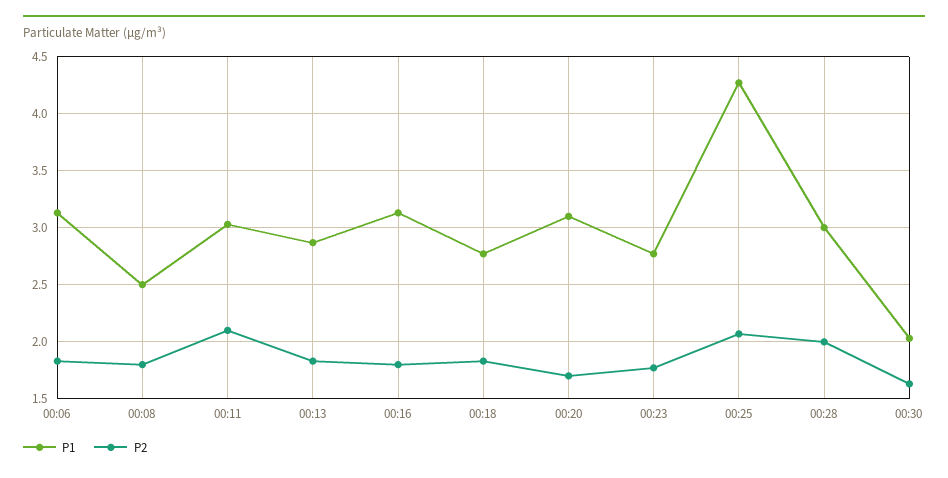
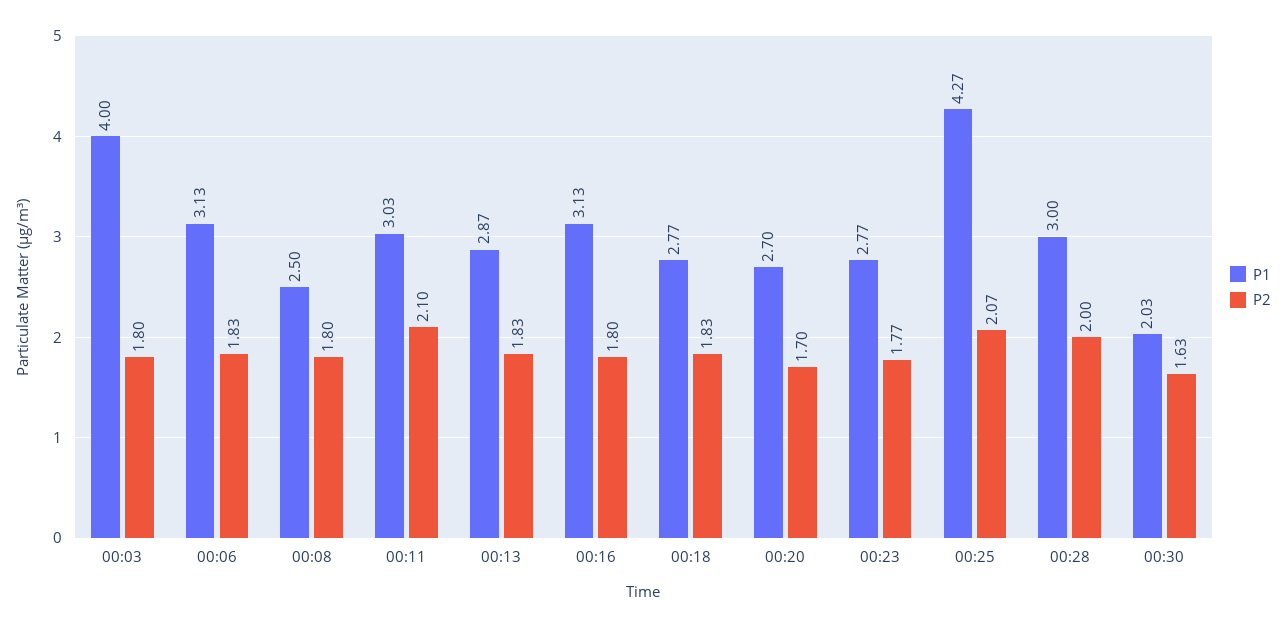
  {
    "P1": {
      "00:06": 3.13,
      "00:08": 2.5,
      "00:11": 3.03,
      "00:13": 2.87,
      "00:16": 3.13,
      "00:18": 2.77,
-     "00:20": 3.1,
+     "00:20": 2.7,
      "00:23": 2.77,
      "00:25": 4.27,
      "00:28": 3,
-     "00:30": 2.03
+     "00:30": 2.03,
+     "00:03": 4
    },
    "P2": {
      "00:06": 1.83,
      "00:08": 1.8,
      "00:11": 2.1,
      "00:13": 1.83,
      "00:16": 1.8,
      "00:18": 1.83,
      "00:20": 1.7,
      "00:23": 1.77,
      "00:25": 2.07,
      "00:28": 2,
-     "00:30": 1.63
+     "00:30": 1.63,
+     "00:03": 1.8
    }
  }

